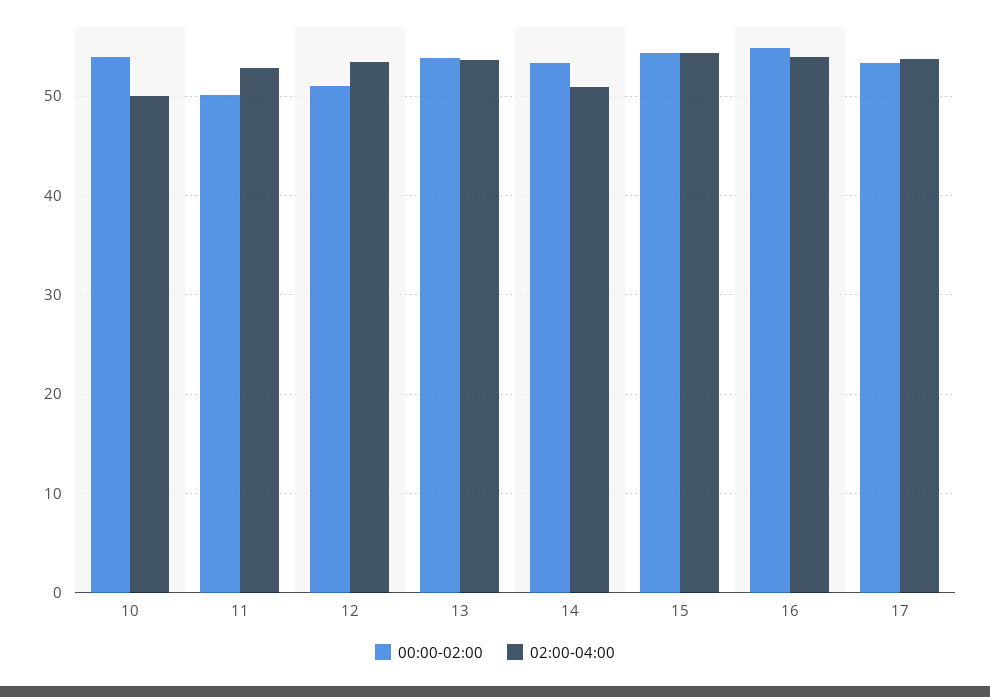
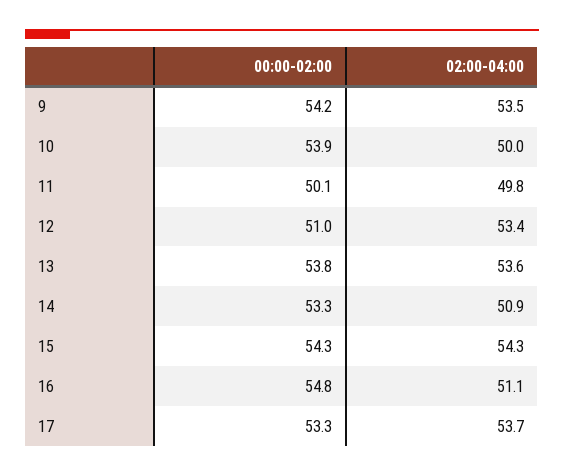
  {
    "00:00-02:00": {
      "10": 53.9,
      "11": 50.1,
      "12": 51,
      "13": 53.8,
      "14": 53.3,
      "15": 54.3,
      "16": 54.8,
-     "17": 53.3
+     "17": 53.3,
+     "9": 54.2
    },
    "02:00-04:00": {
      "10": 50,
-     "11": 53,
+     "11": 49.8,
      "12": 53.4,
      "13": 53.6,
      "14": 50.9,
      "15": 54.3,
-     "16": 54,
+     "16": 51.1,
-     "17": 53.7
+     "17": 53.7,
+     "9": 53.5
    }
  }

